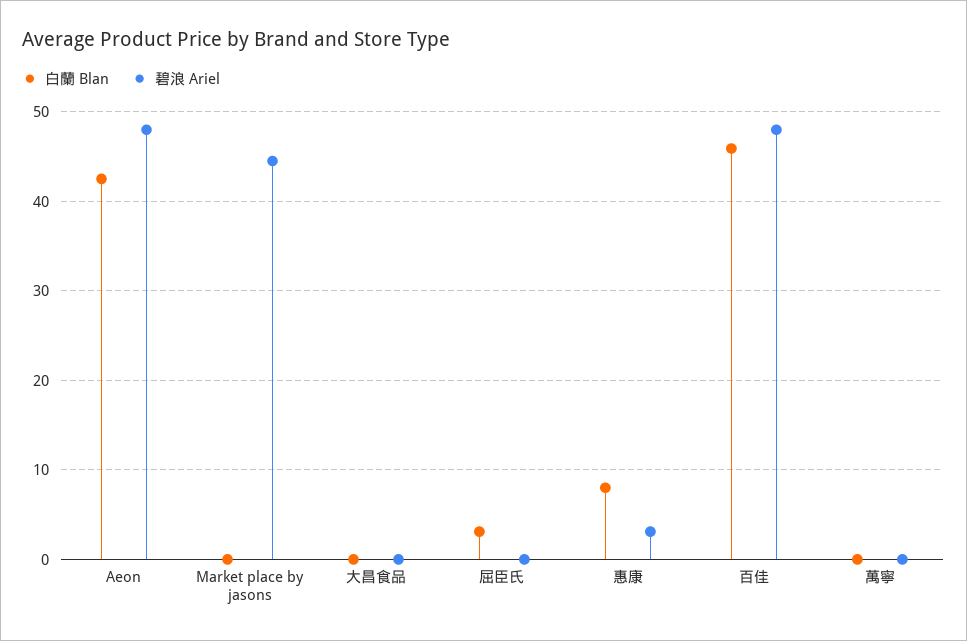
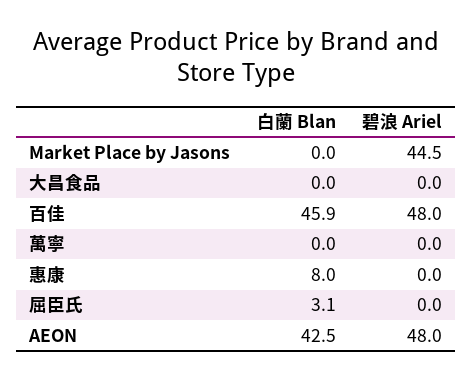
  {
    "白蘭 Blan": {
      "Aeon": 42.5,
      "Market place by jasons": 0,
      "大昌食品": 0,
      "屈臣氏": 3.1,
      "惠康": 8,
      "百佳": 45.9,
      "萬寧": 0
    },
    "碧浪 Ariel": {
      "Aeon": 48,
      "Market place by jasons": 44.5,
      "大昌食品": 0,
      "屈臣氏": 0,
-     "惠康": 3,
+     "惠康": 0,
      "百佳": 48,
      "萬寧": 0
    }
  }

